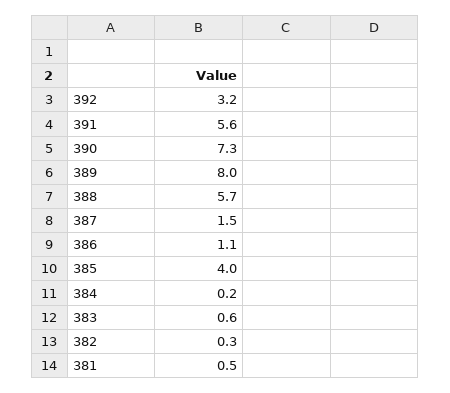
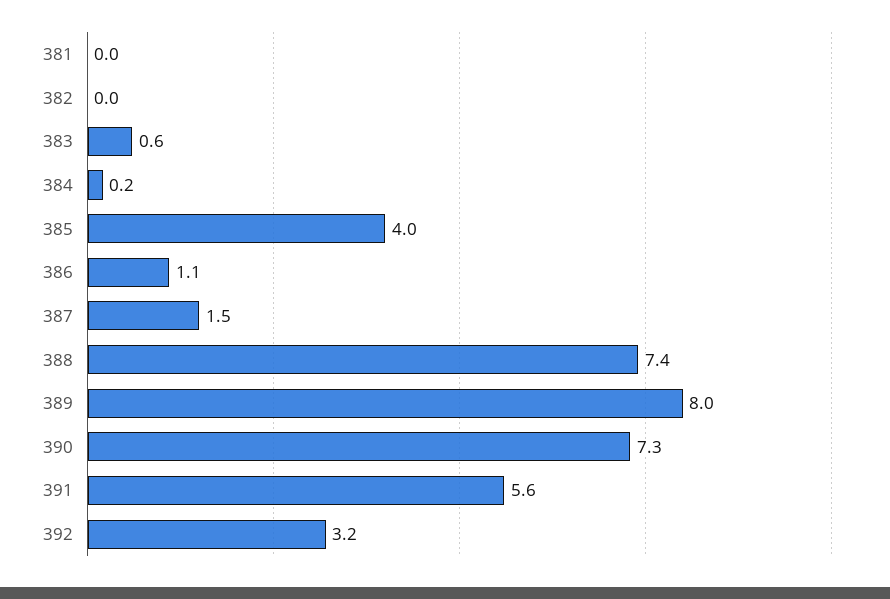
  {
    "392": 3.2,
    "391": 5.6,
    "390": 7.3,
    "389": 8,
-   "388": 5.7,
+   "388": 7.4,
    "387": 1.5,
    "386": 1.1,
    "385": 4,
    "384": 0.2,
    "383": 0.6,
-   "382": 0.3,
+   "382": 0,
-   "381": 0.5
+   "381": 0
  }

